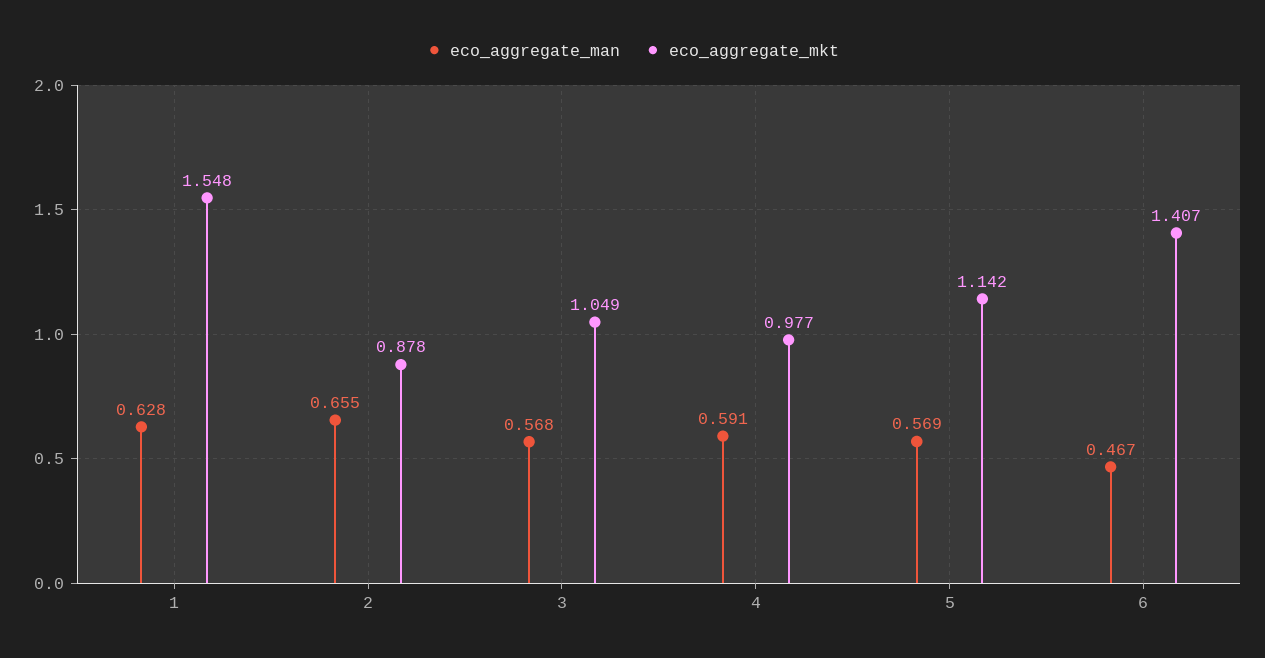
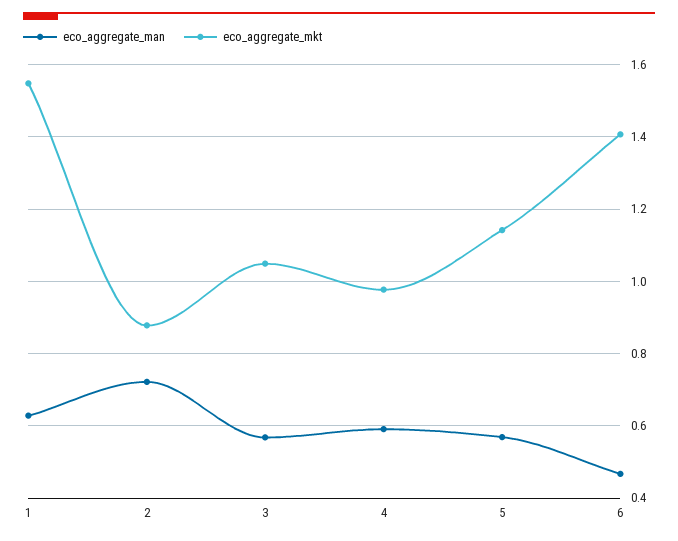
  {
    "eco_aggregate_man": {
      "1": 0.628,
-     "2": 0.655,
+     "2": 0.72,
      "3": 0.568,
      "4": 0.591,
      "5": 0.569,
      "6": 0.467
    },
    "eco_aggregate_mkt": {
      "1": 1.548,
      "2": 0.878,
      "3": 1.049,
      "4": 0.977,
      "5": 1.142,
      "6": 1.407
    }
  }

